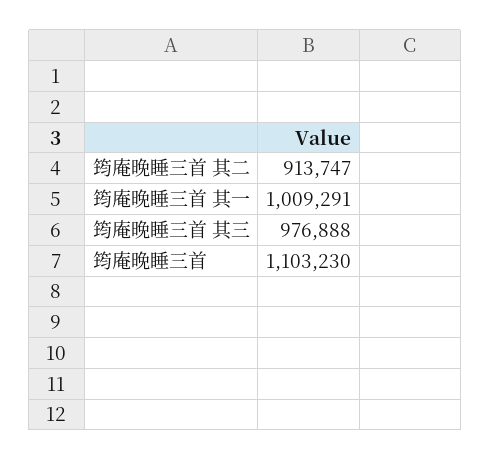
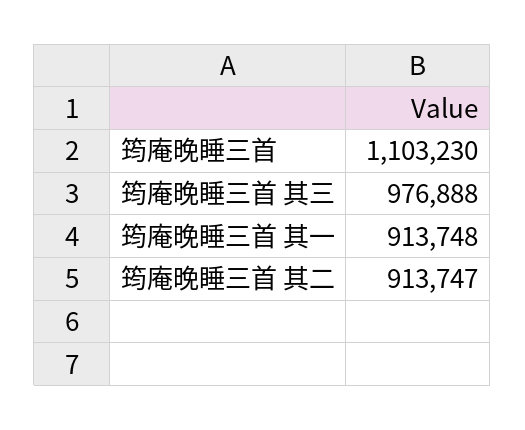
  {
    "筠庵晚睡三首 其二": 913747,
-   "筠庵晚睡三首 其一": 1009291,
+   "筠庵晚睡三首 其一": 913748,
    "筠庵晚睡三首 其三": 976888,
    "筠庵晚睡三首": 1103230
  }

